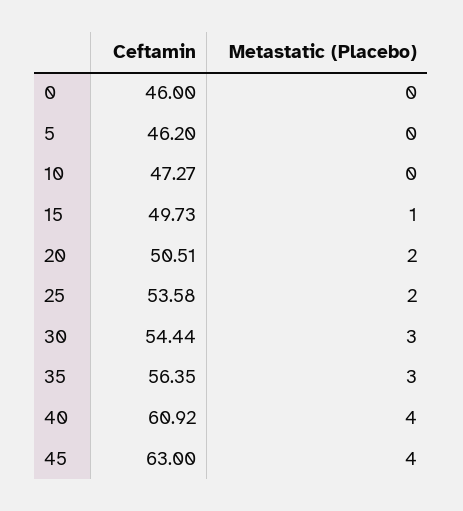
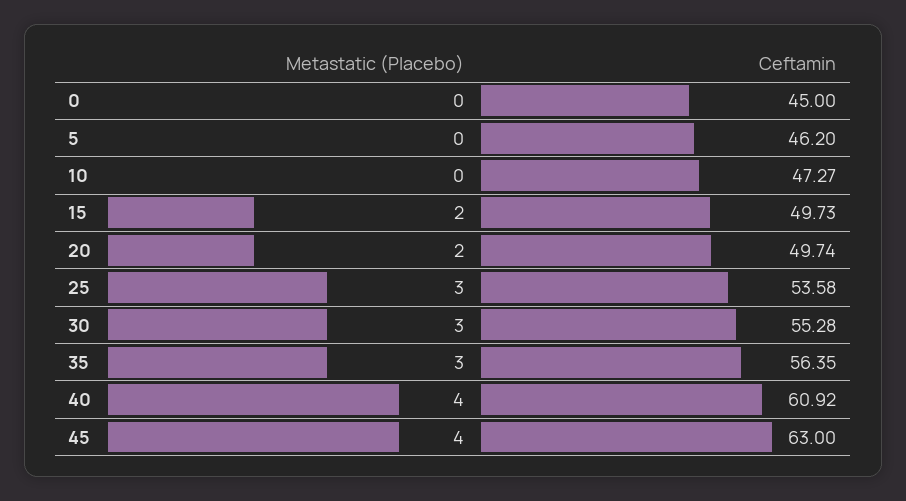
  {
    "Ceftamin": {
-     "0": 46,
+     "0": 45,
      "5": 46.2,
      "10": 47.27,
      "15": 49.73,
-     "20": 50.51,
+     "20": 49.74,
      "25": 53.58,
-     "30": 54.44,
+     "30": 55.28,
      "35": 56.35,
      "40": 60.92,
      "45": 63
    },
    "Metastatic (Placebo)": {
      "0": 0,
      "5": 0,
      "10": 0,
-     "15": 1,
+     "15": 2,
      "20": 2,
-     "25": 2,
+     "25": 3,
      "30": 3,
      "35": 3,
      "40": 4,
      "45": 4
    }
  }

